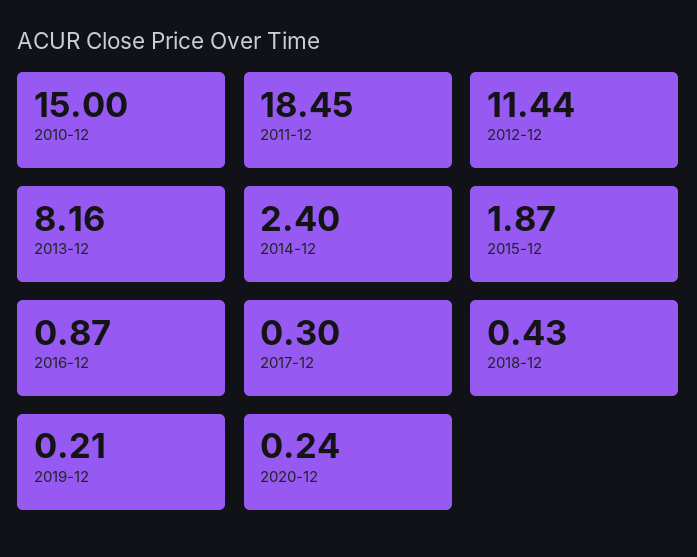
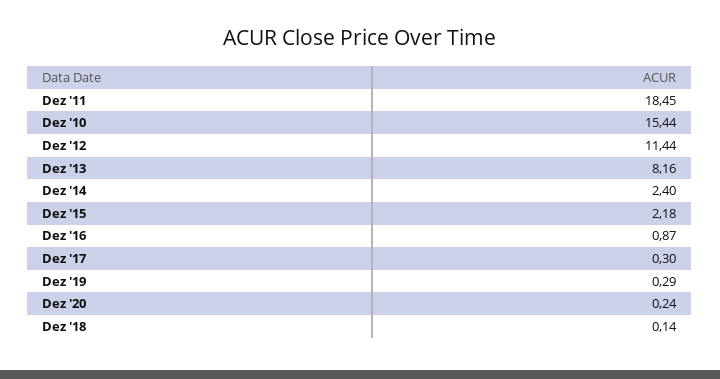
  {
-   "2010-12": 15,
+   "2010-12": 15.44,
    "2011-12": 18.45,
    "2012-12": 11.44,
    "2013-12": 8.16,
    "2014-12": 2.4,
-   "2015-12": 1.87,
+   "2015-12": 2.18,
    "2016-12": 0.87,
    "2017-12": 0.3,
-   "2018-12": 0.43,
+   "2018-12": 0.14,
-   "2019-12": 0.21,
+   "2019-12": 0.29,
    "2020-12": 0.24
  }

